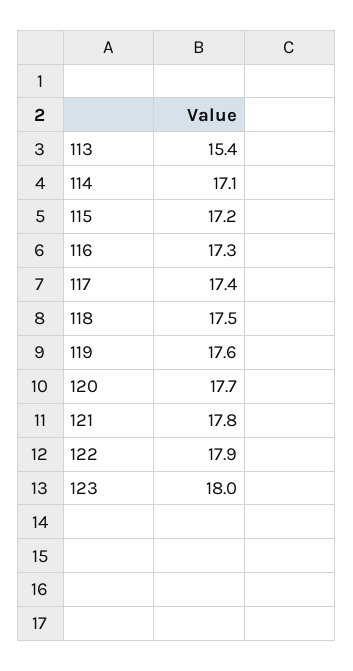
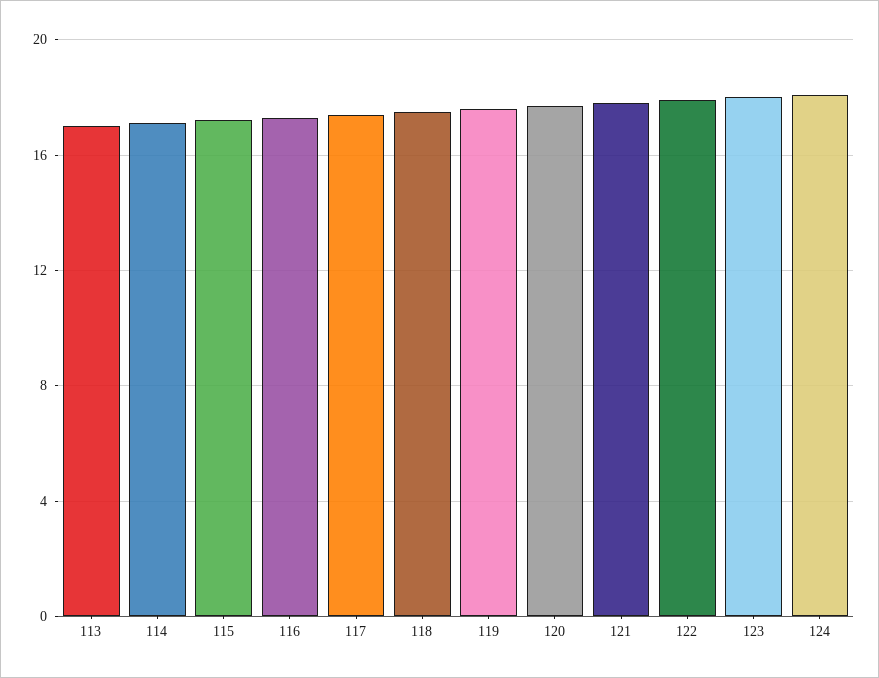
  {
-   "113": 15.4,
+   "113": 17,
    "114": 17.1,
    "115": 17.2,
    "116": 17.3,
    "117": 17.4,
    "118": 17.5,
    "119": 17.6,
    "120": 17.7,
    "121": 17.8,
    "122": 17.9,
-   "123": 18
+   "123": 18,
+   "124": 18
  }

